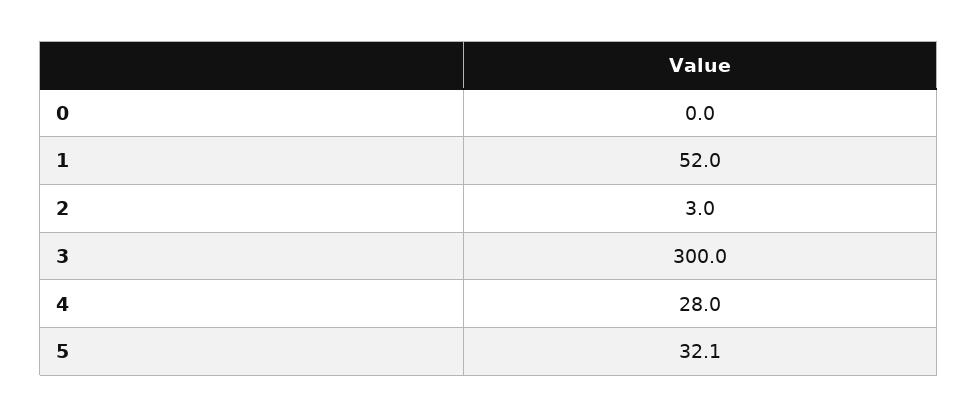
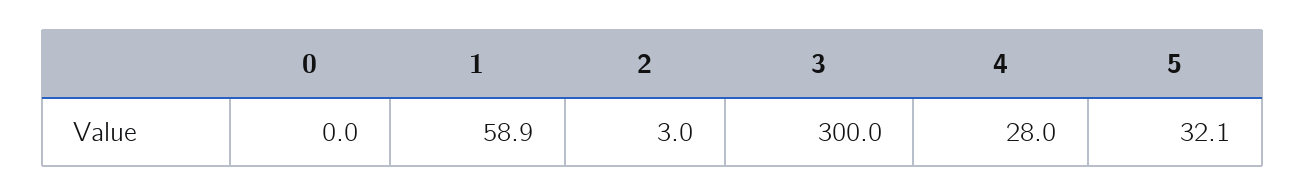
  {
    "0": 0,
-   "1": 52,
+   "1": 58.9,
    "2": 3,
    "3": 300,
    "4": 28,
    "5": 32.1
  }

